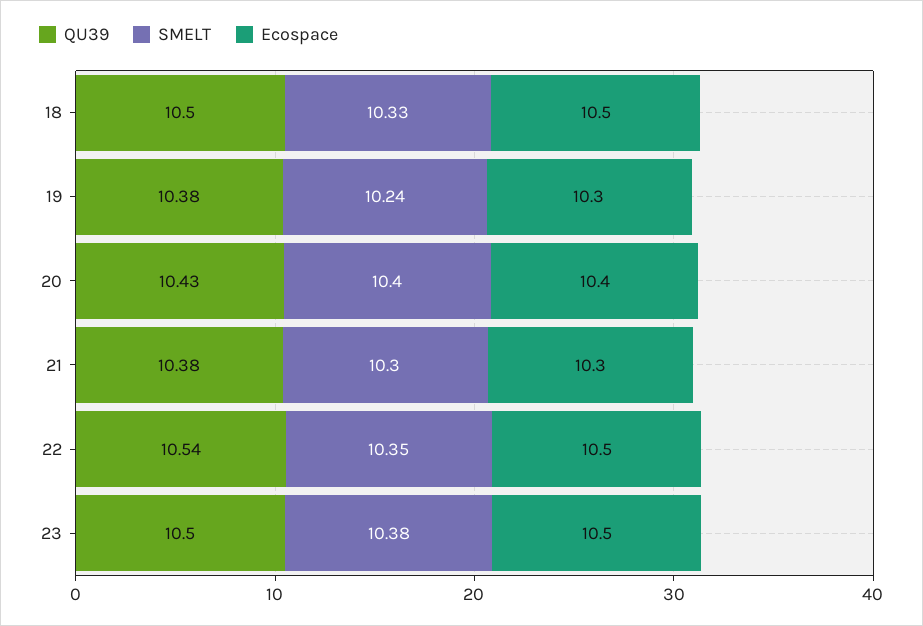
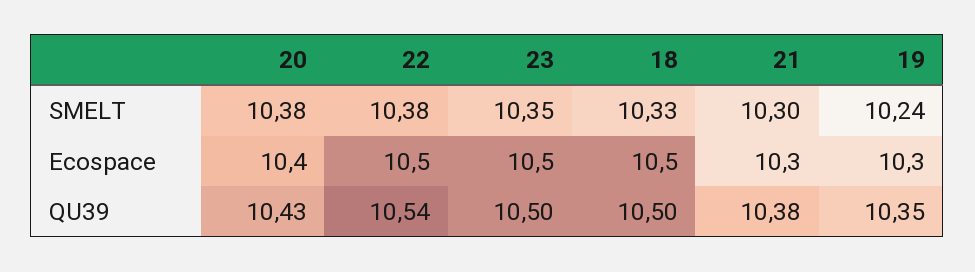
  {
    "QU39": {
      "18": 10.5,
-     "19": 10.38,
+     "19": 10.35,
      "20": 10.43,
      "21": 10.38,
      "22": 10.54,
      "23": 10.5
    },
    "SMELT": {
      "18": 10.33,
      "19": 10.24,
-     "20": 10.4,
+     "20": 10.38,
      "21": 10.3,
-     "22": 10.35,
+     "22": 10.38,
-     "23": 10.38
+     "23": 10.35
    },
    "Ecospace": {
      "18": 10.5,
      "19": 10.3,
      "20": 10.4,
      "21": 10.3,
      "22": 10.5,
      "23": 10.5
    }
  }

